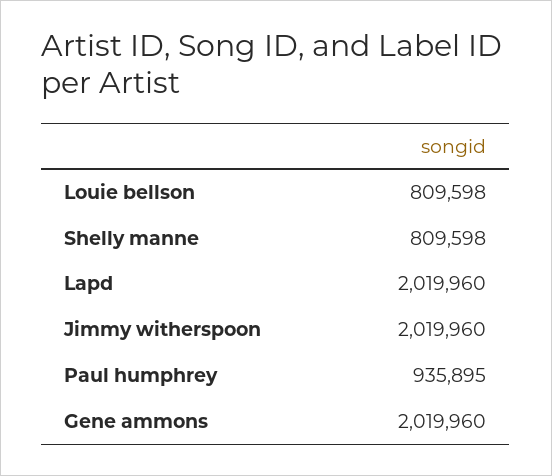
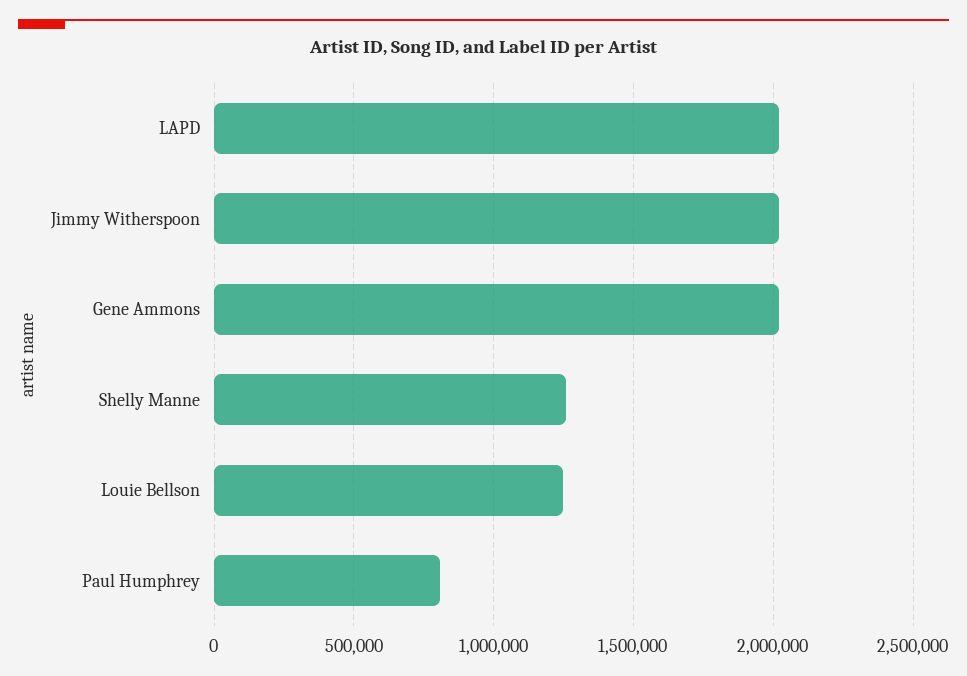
  {
-   "Louie bellson": 809598,
+   "Louie bellson": 1250000,
-   "Shelly manne": 809598,
+   "Shelly manne": 1250000,
    "Lapd": 2019960,
    "Jimmy witherspoon": 2019960,
-   "Paul humphrey": 935895,
+   "Paul humphrey": 800000,
    "Gene ammons": 2019960
  }

